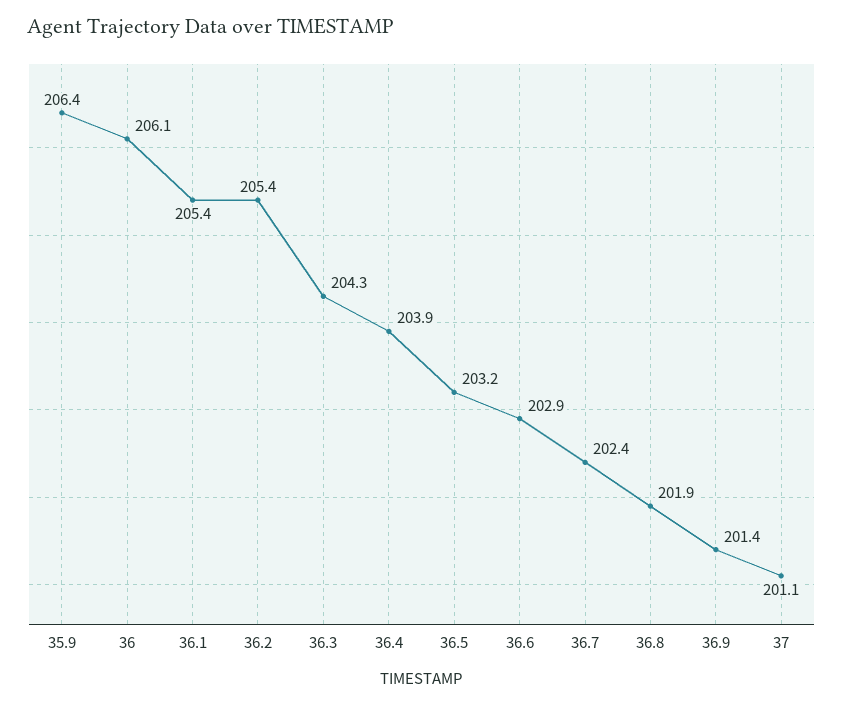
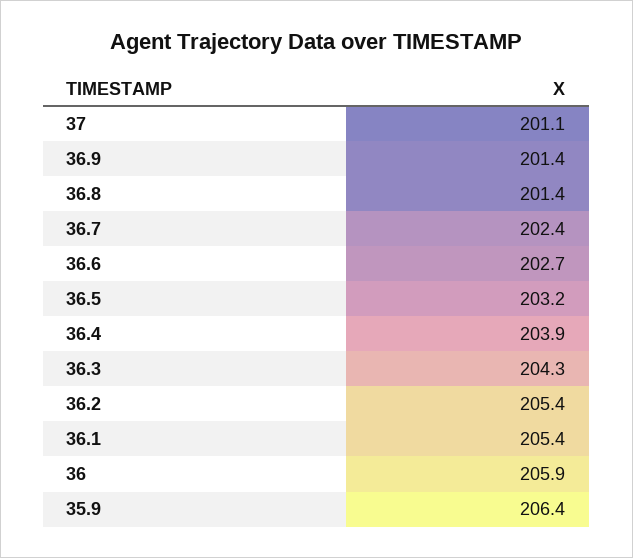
  {
    "35.9": 206.4,
-   "36": 206.1,
+   "36": 205.9,
    "36.1": 205.4,
    "36.2": 205.4,
    "36.3": 204.3,
    "36.4": 203.9,
    "36.5": 203.2,
-   "36.6": 202.9,
+   "36.6": 202.7,
    "36.7": 202.4,
-   "36.8": 201.9,
+   "36.8": 201.4,
    "36.9": 201.4,
    "37": 201.1
  }

